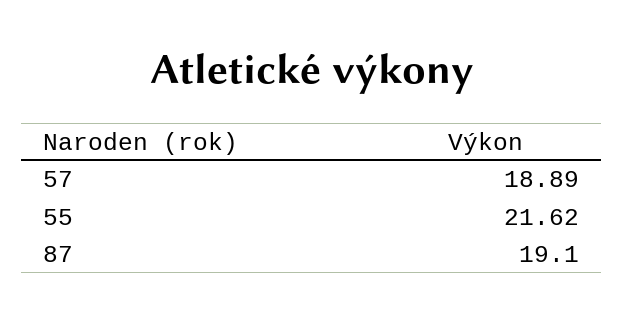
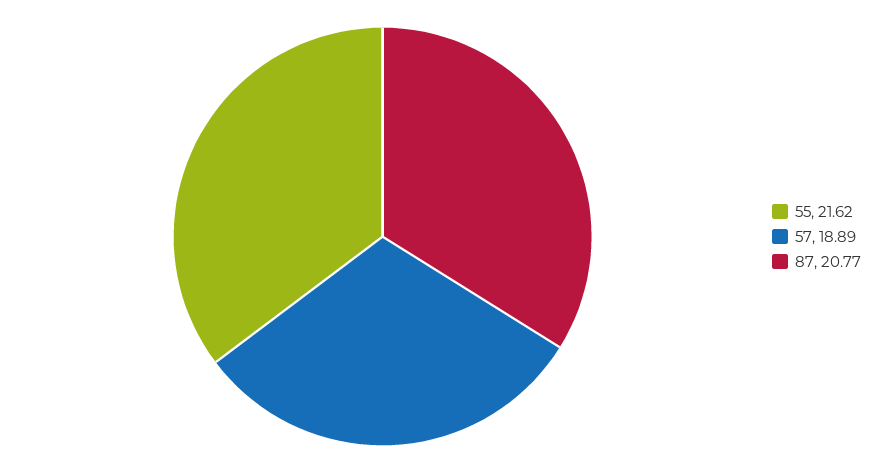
  {
    "57": 18.89,
    "55": 21.62,
-   "87": 19.1
+   "87": 20.77
  }

